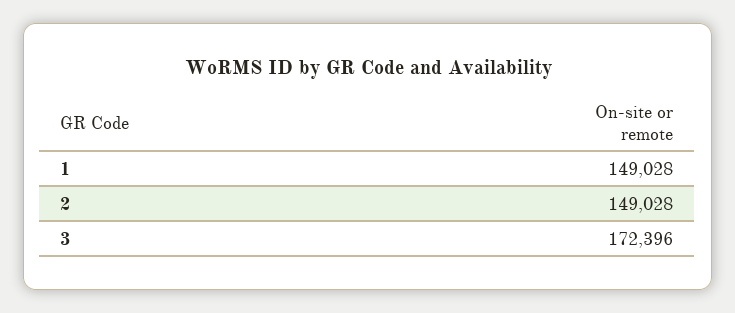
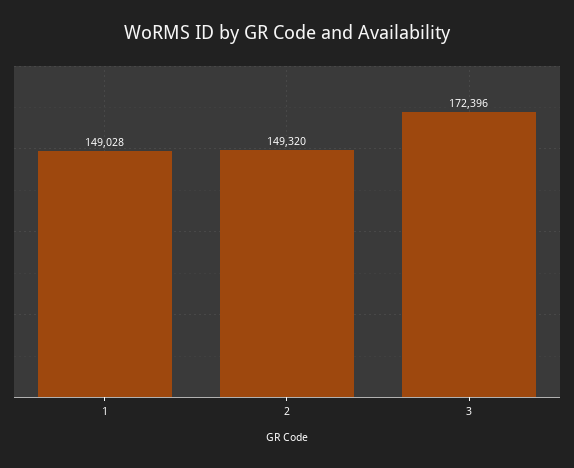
  {
    "1": 149028,
-   "2": 149028,
+   "2": 149320,
    "3": 172396
  }

